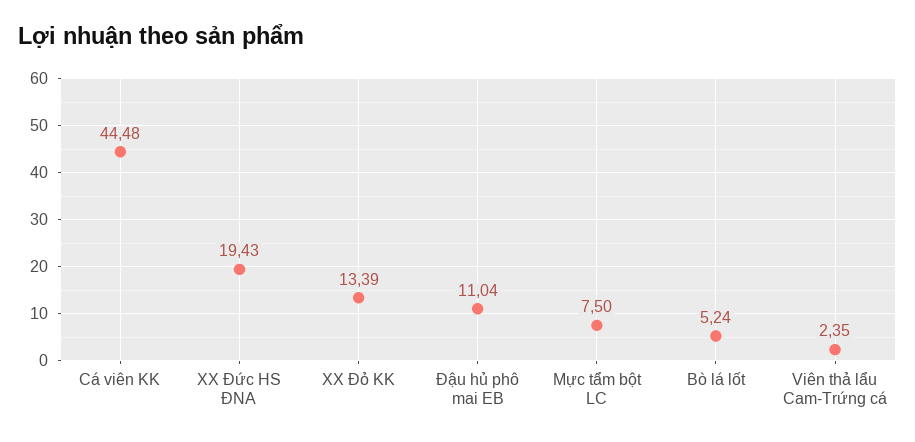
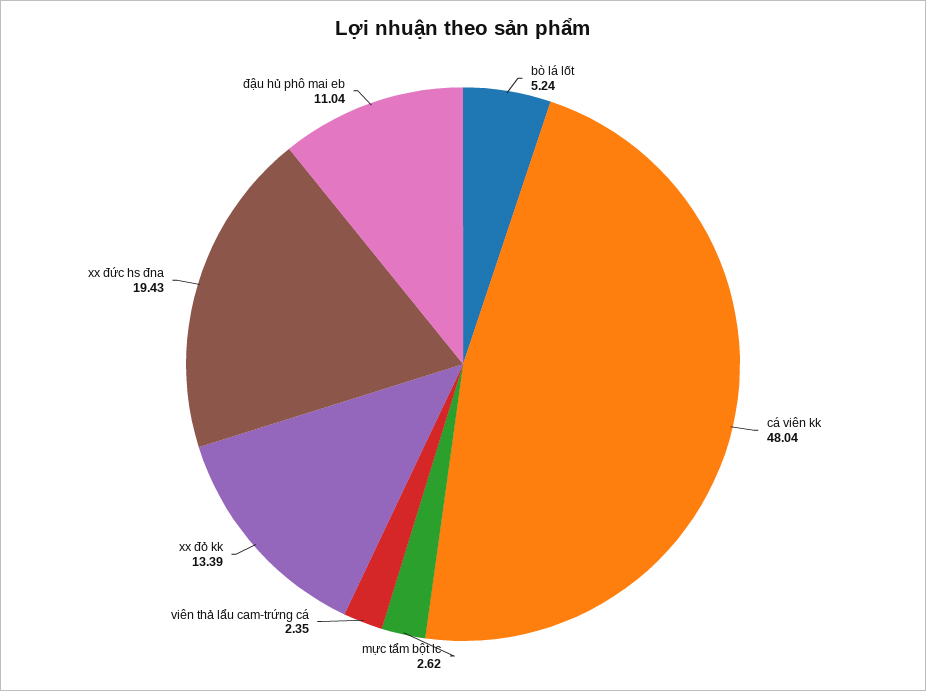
  {
-   "Cá viên KK": 44.48,
+   "Cá viên KK": 48.04,
    "XX Đức HS ĐNA": 19.43,
    "XX Đỏ KK": 13.39,
    "Đậu hủ phô mai EB": 11.04,
-   "Mực tẩm bột LC": 7.5,
+   "Mực tẩm bột LC": 2.62,
    "Bò lá lốt": 5.24,
    "Viên thả lẩu Cam-Trứng cá": 2.35
  }

